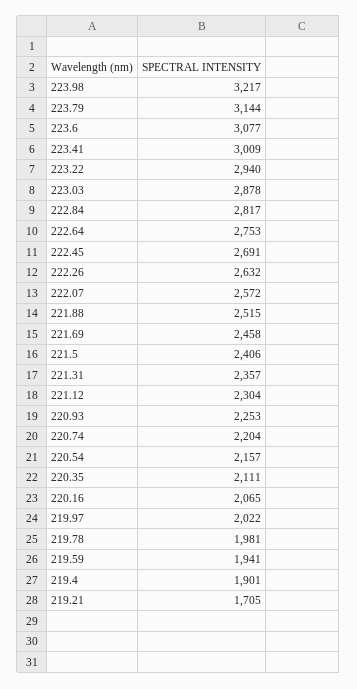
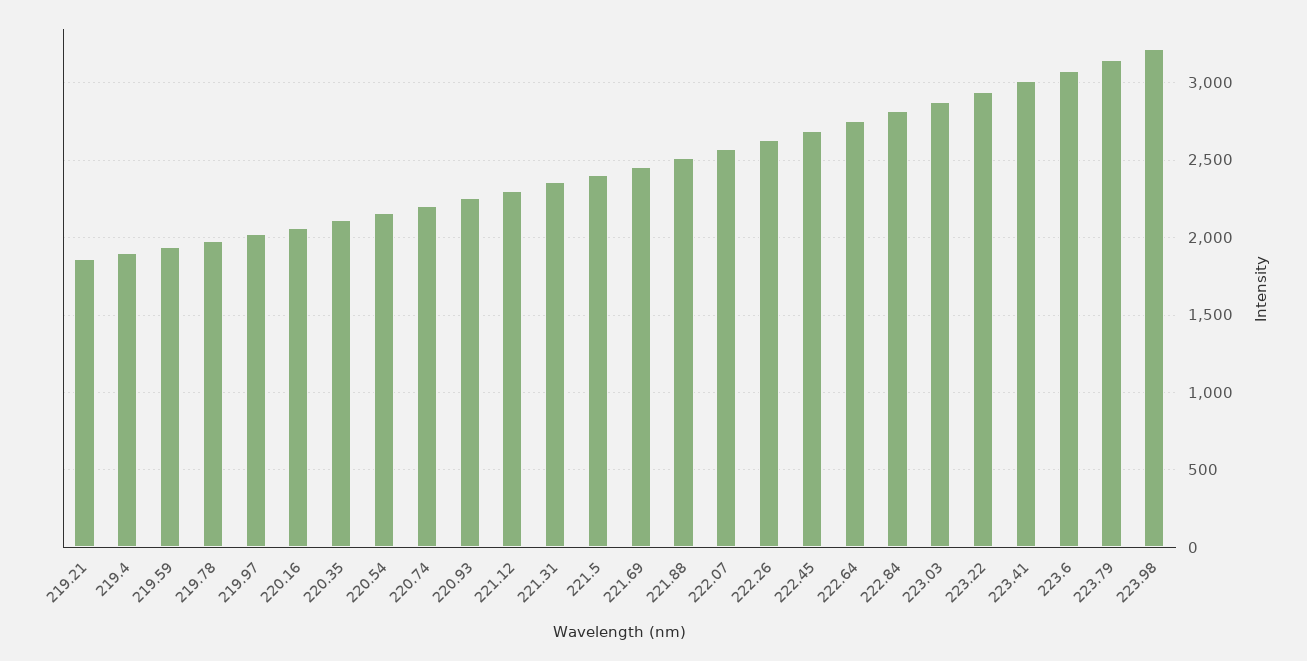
  {
    "223.98": 3217,
    "223.79": 3144,
    "223.6": 3077,
    "223.41": 3009,
    "223.22": 2940,
    "223.03": 2878,
    "222.84": 2817,
    "222.64": 2753,
    "222.45": 2691,
    "222.26": 2632,
    "222.07": 2572,
    "221.88": 2515,
    "221.69": 2458,
    "221.5": 2406,
    "221.31": 2357,
    "221.12": 2304,
    "220.93": 2253,
    "220.74": 2204,
    "220.54": 2157,
    "220.35": 2111,
    "220.16": 2065,
    "219.97": 2022,
    "219.78": 1981,
    "219.59": 1941,
    "219.4": 1901,
-   "219.21": 1705
+   "219.21": 1850
  }

